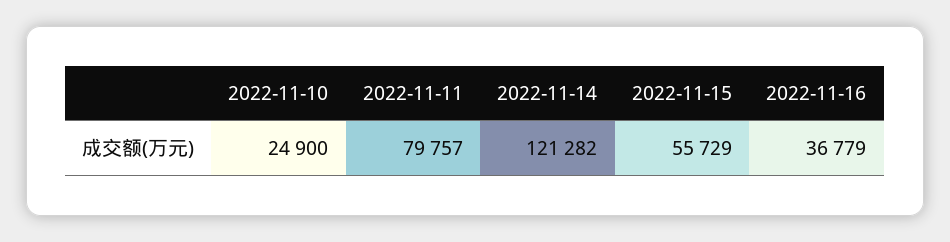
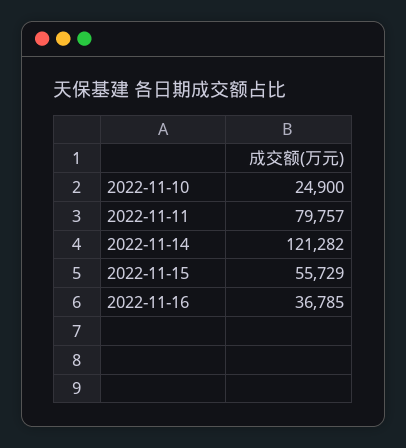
  {
    "2022-11-10": 24900,
    "2022-11-11": 79757,
    "2022-11-14": 121282,
    "2022-11-15": 55729,
-   "2022-11-16": 36779
+   "2022-11-16": 36785
  }

